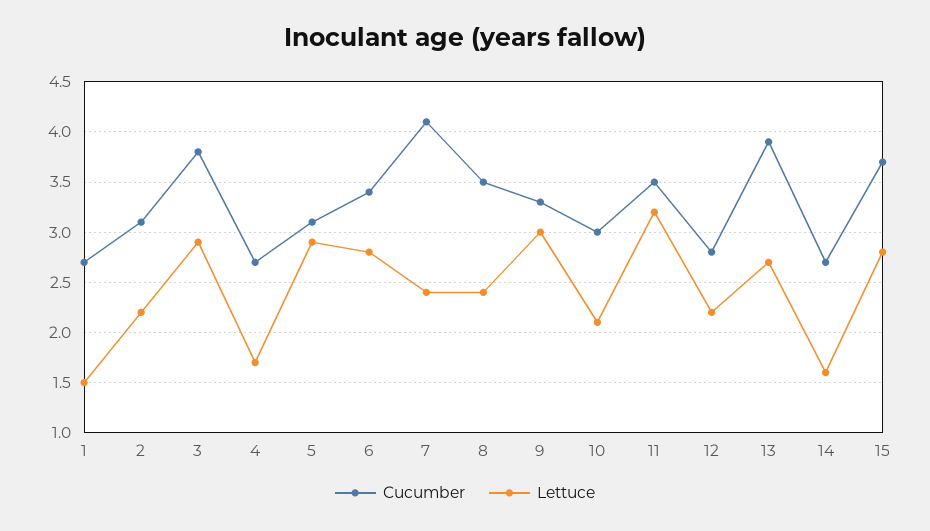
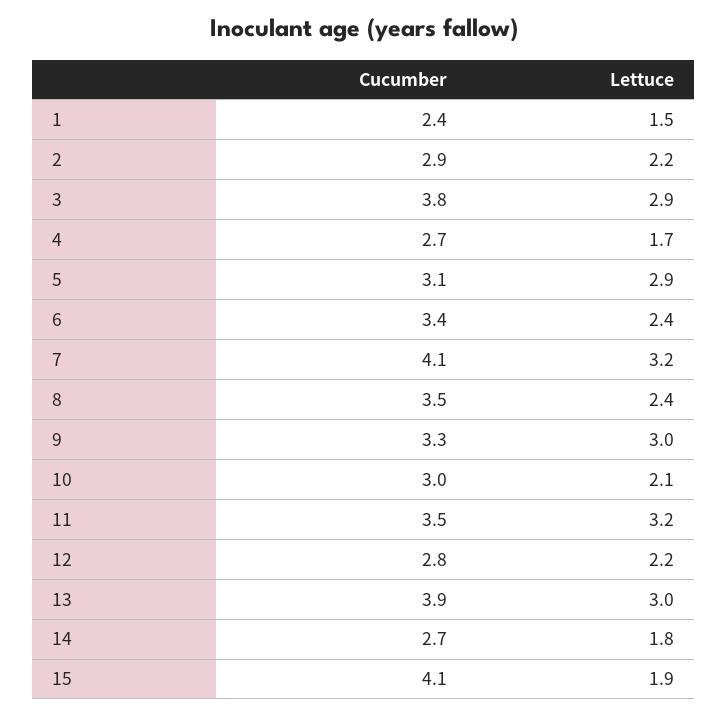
  {
    "Cucumber": {
-     "1": 2.7,
+     "1": 2.4,
-     "2": 3.1,
+     "2": 2.9,
      "3": 3.8,
      "4": 2.7,
      "5": 3.1,
      "6": 3.4,
      "7": 4.1,
      "8": 3.5,
      "9": 3.3,
      "10": 3,
      "11": 3.5,
      "12": 2.8,
      "13": 3.9,
      "14": 2.7,
-     "15": 3.7
+     "15": 4.1
    },
    "Lettuce": {
      "1": 1.5,
      "2": 2.2,
      "3": 2.9,
      "4": 1.7,
      "5": 2.9,
-     "6": 2.8,
+     "6": 2.4,
-     "7": 2.4,
+     "7": 3.2,
      "8": 2.4,
      "9": 3,
      "10": 2.1,
      "11": 3.2,
      "12": 2.2,
-     "13": 2.7,
+     "13": 3,
-     "14": 1.6,
+     "14": 1.8,
-     "15": 2.8
+     "15": 1.9
    }
  }

